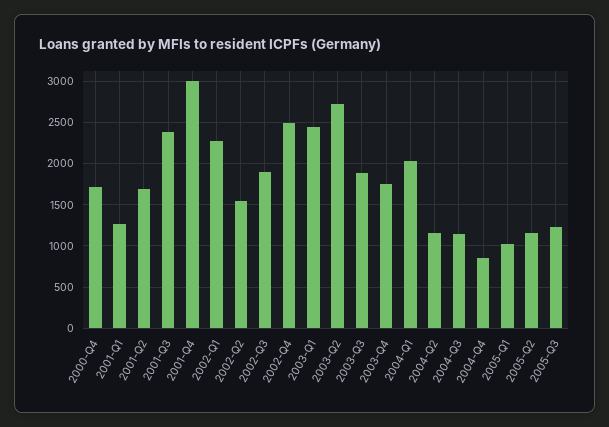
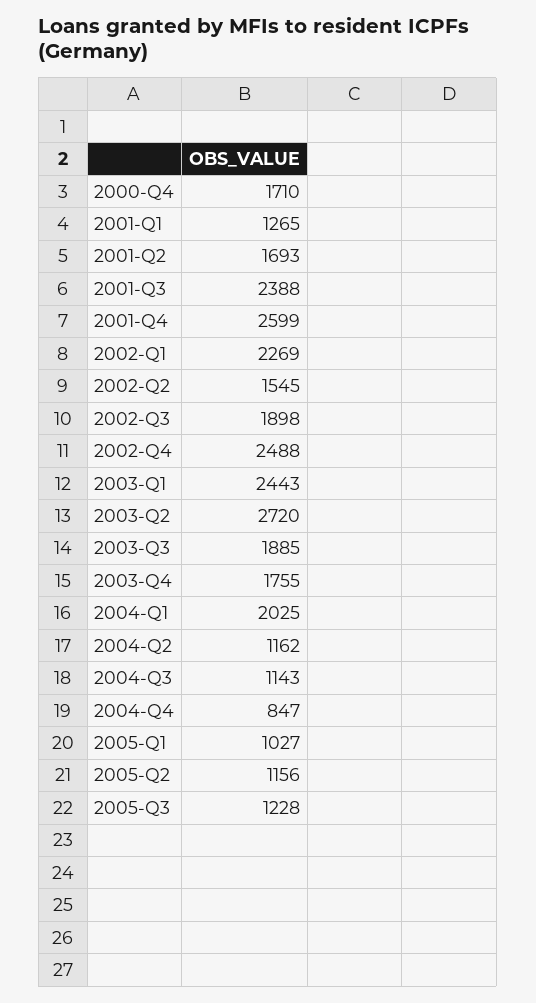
  {
    "2000-Q4": 1710,
    "2001-Q1": 1265,
    "2001-Q2": 1693,
    "2001-Q3": 2388,
-   "2001-Q4": 3000,
+   "2001-Q4": 2599,
    "2002-Q1": 2269,
    "2002-Q2": 1545,
    "2002-Q3": 1898,
    "2002-Q4": 2488,
    "2003-Q1": 2443,
    "2003-Q2": 2720,
    "2003-Q3": 1885,
    "2003-Q4": 1755,
    "2004-Q1": 2025,
    "2004-Q2": 1162,
    "2004-Q3": 1143,
    "2004-Q4": 847,
    "2005-Q1": 1027,
    "2005-Q2": 1156,
    "2005-Q3": 1228
  }

